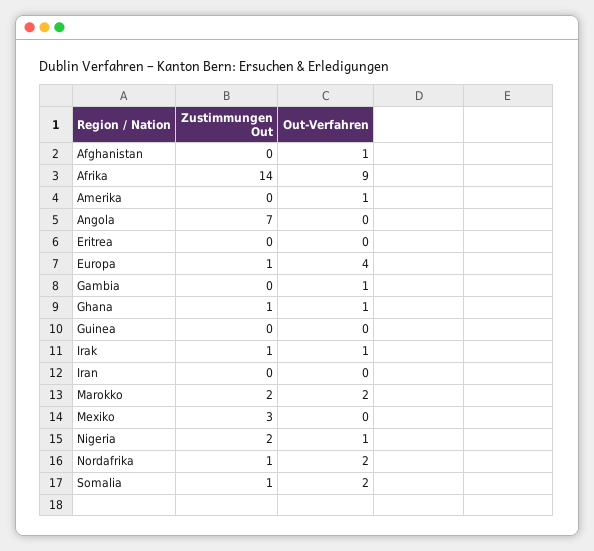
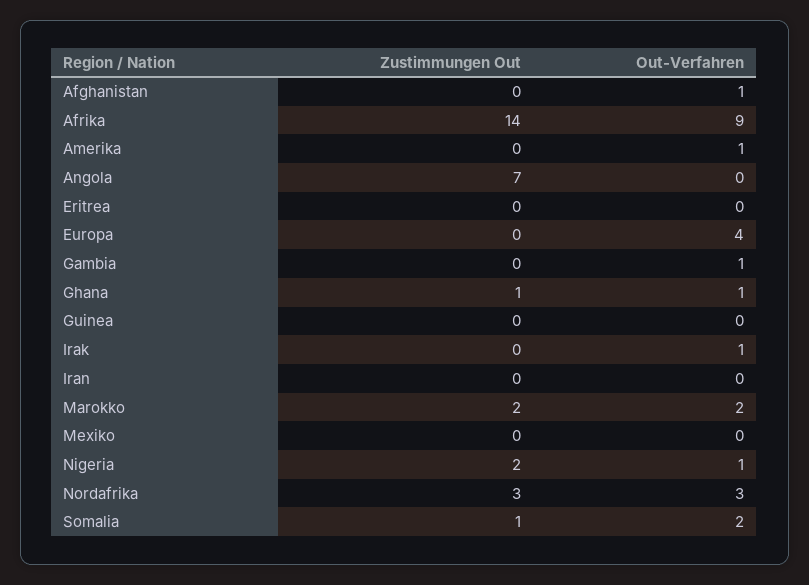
  {
    "Zustimmungen Out": {
      "Afghanistan": 0,
      "Afrika": 14,
      "Amerika": 0,
      "Angola": 7,
      "Eritrea": 0,
-     "Europa": 1,
+     "Europa": 0,
      "Gambia": 0,
      "Ghana": 1,
      "Guinea": 0,
-     "Irak": 1,
+     "Irak": 0,
      "Iran": 0,
      "Marokko": 2,
-     "Mexiko": 3,
+     "Mexiko": 0,
      "Nigeria": 2,
-     "Nordafrika": 1,
+     "Nordafrika": 3,
      "Somalia": 1
    },
    "Out-Verfahren": {
      "Afghanistan": 1,
      "Afrika": 9,
      "Amerika": 1,
      "Angola": 0,
      "Eritrea": 0,
      "Europa": 4,
      "Gambia": 1,
      "Ghana": 1,
      "Guinea": 0,
      "Irak": 1,
      "Iran": 0,
      "Marokko": 2,
      "Mexiko": 0,
      "Nigeria": 1,
-     "Nordafrika": 2,
+     "Nordafrika": 3,
      "Somalia": 2
    }
  }

